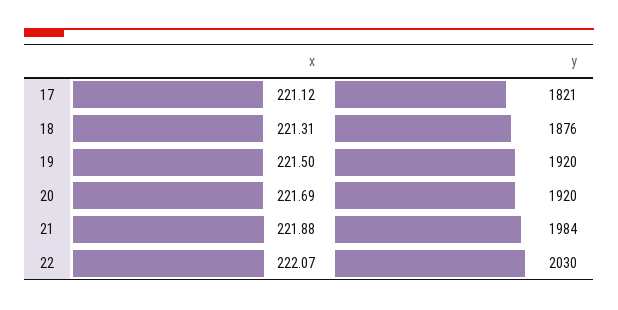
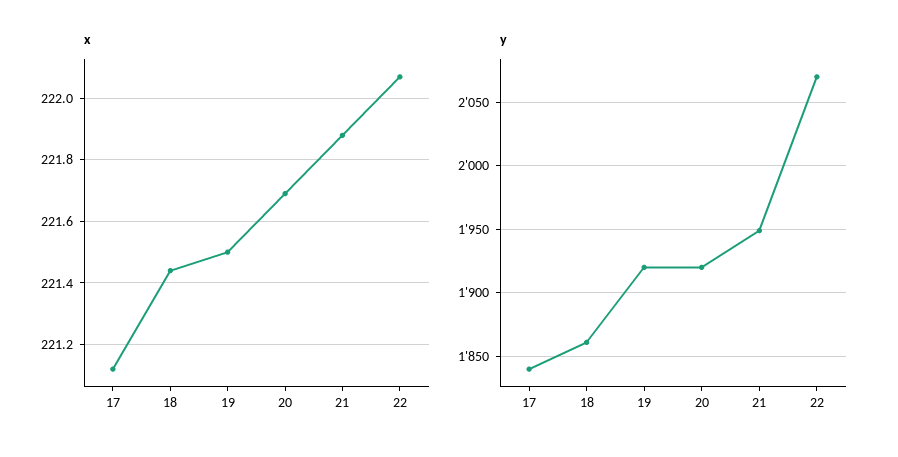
  {
    "x": {
      "17": 221.12,
-     "18": 221.31,
+     "18": 221.45,
      "19": 221.5,
      "20": 221.69,
      "21": 221.88,
      "22": 222.07
    },
    "y": {
-     "17": 1821,
+     "17": 1840,
-     "18": 1876,
+     "18": 1860,
      "19": 1920,
      "20": 1920,
-     "21": 1984,
+     "21": 1950,
-     "22": 2030
+     "22": 2070
    }
  }

